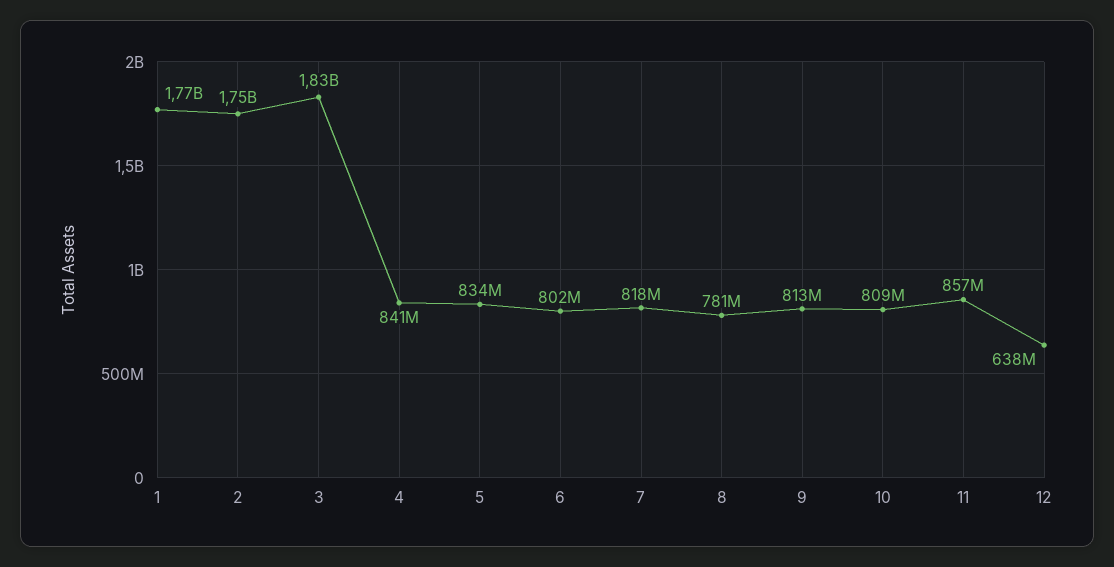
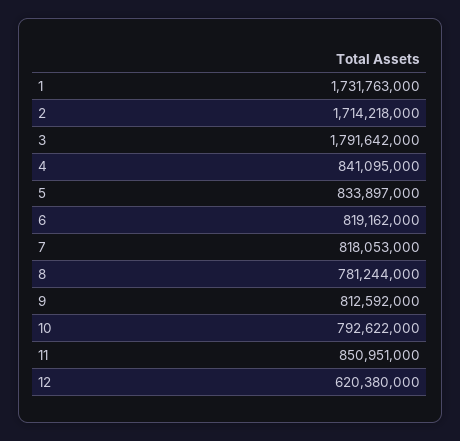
  {
-   "1": 1770000000,
+   "1": 1731763000,
-   "2": 1750000000,
+   "2": 1714218000,
-   "3": 1830000000,
+   "3": 1791642000,
    "4": 841095000,
    "5": 833897000,
-   "6": 802000000,
+   "6": 819162000,
    "7": 818053000,
    "8": 781244000,
    "9": 812592000,
-   "10": 809000000,
+   "10": 792622000,
-   "11": 857000000,
+   "11": 850951000,
-   "12": 638000000
+   "12": 620380000
  }

